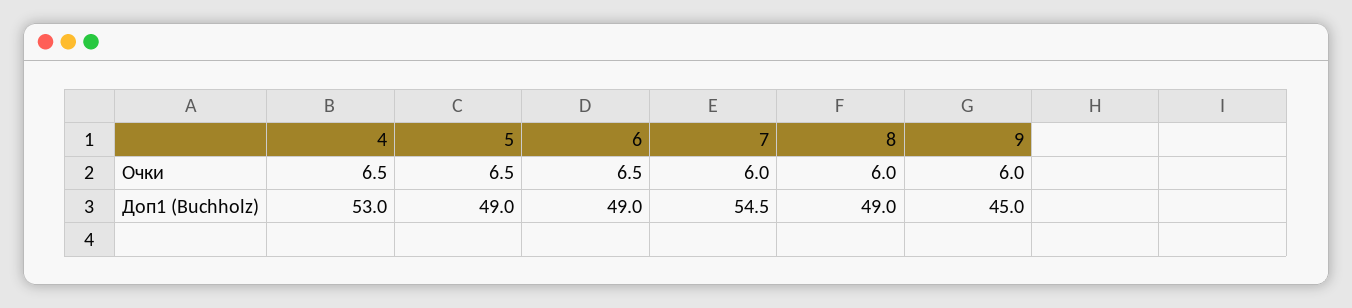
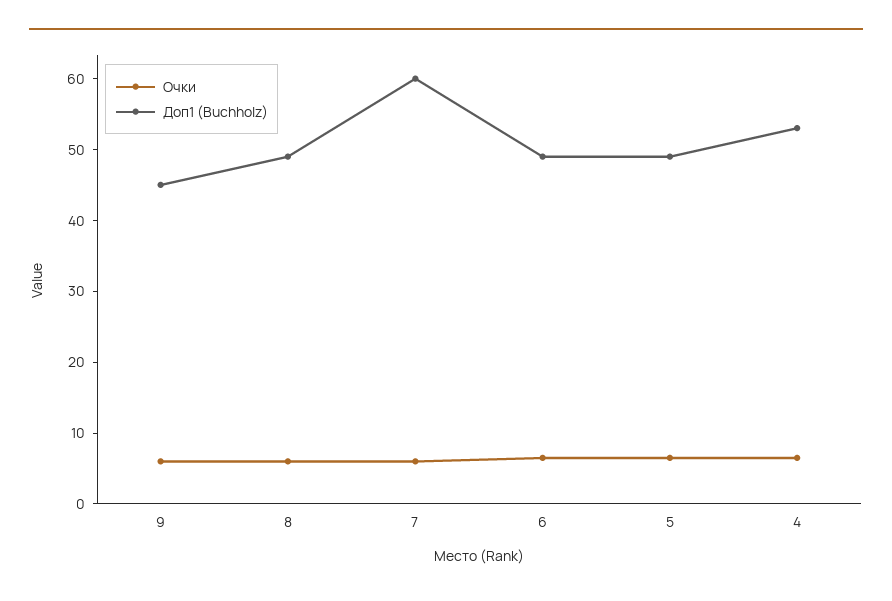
  {
    "Очки": {
      "4": 6.5,
      "5": 6.5,
      "6": 6.5,
      "7": 6,
      "8": 6,
      "9": 6
    },
    "Доп1 (Buchholz)": {
      "4": 53,
      "5": 49,
      "6": 49,
-     "7": 54.5,
+     "7": 60,
      "8": 49,
      "9": 45
    }
  }

